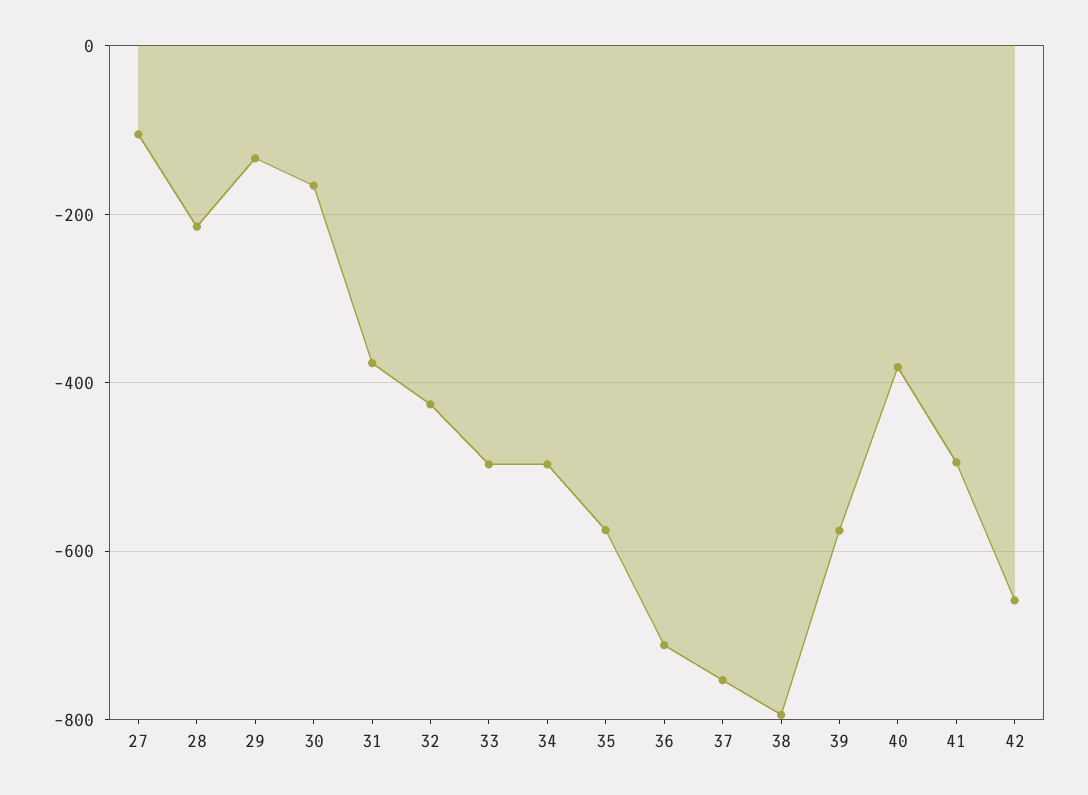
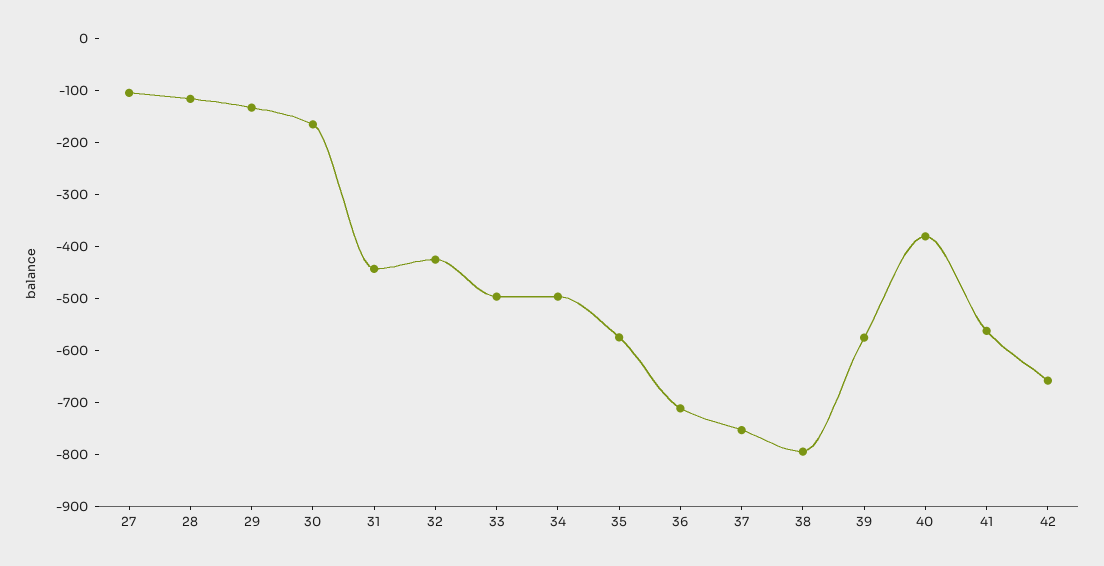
  {
    "27": -100,
-   "28": -220,
+   "28": -120,
    "29": -140,
    "30": -160,
-   "31": -380,
+   "31": -440,
    "32": -420,
    "33": -500,
    "34": -500,
    "35": -580,
    "36": -720,
    "37": -760,
    "38": -800,
    "39": -580,
    "40": -380,
-   "41": -500,
+   "41": -560,
    "42": -660
  }

